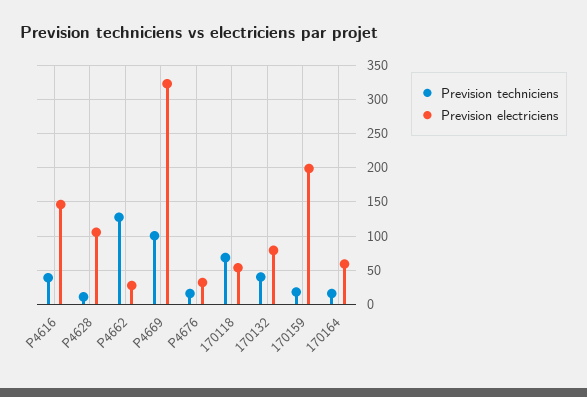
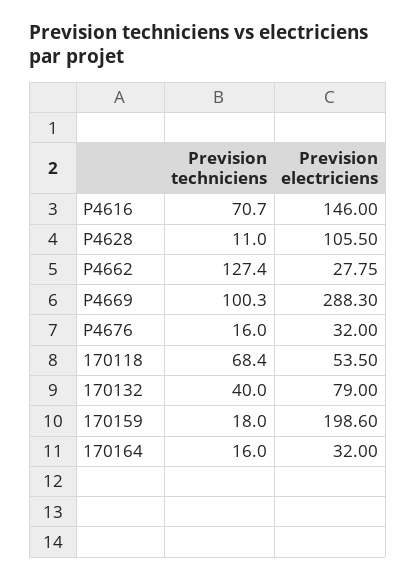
  {
    "Prevision techniciens": {
-     "P4616": 40,
+     "P4616": 70.7,
      "P4628": 11,
      "P4662": 127.4,
      "P4669": 100.3,
      "P4676": 16,
      "170118": 68.4,
      "170132": 40,
      "170159": 18,
      "170164": 16
    },
    "Prevision electriciens": {
      "P4616": 146,
      "P4628": 105.5,
      "P4662": 27.75,
-     "P4669": 320,
+     "P4669": 288.3,
      "P4676": 32,
      "170118": 53.5,
      "170132": 79,
      "170159": 198.6,
-     "170164": 60
+     "170164": 32
    }
  }

